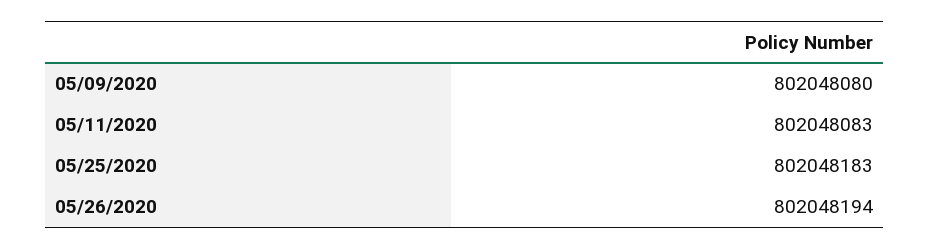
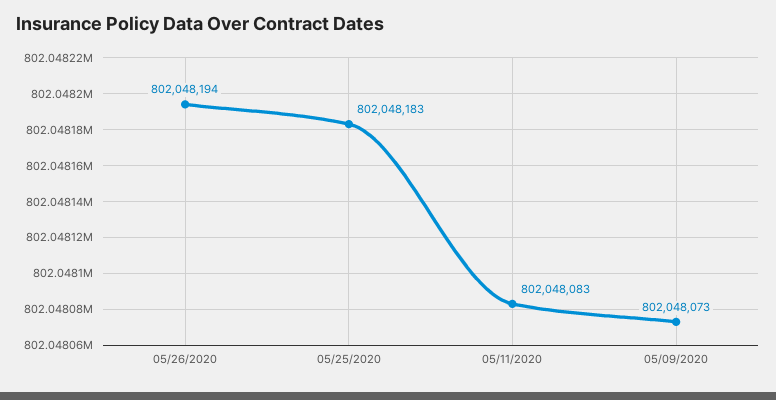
  {
-   "05/09/2020": 802048080,
+   "05/09/2020": 802048073,
    "05/11/2020": 802048083,
    "05/25/2020": 802048183,
    "05/26/2020": 802048194
  }

